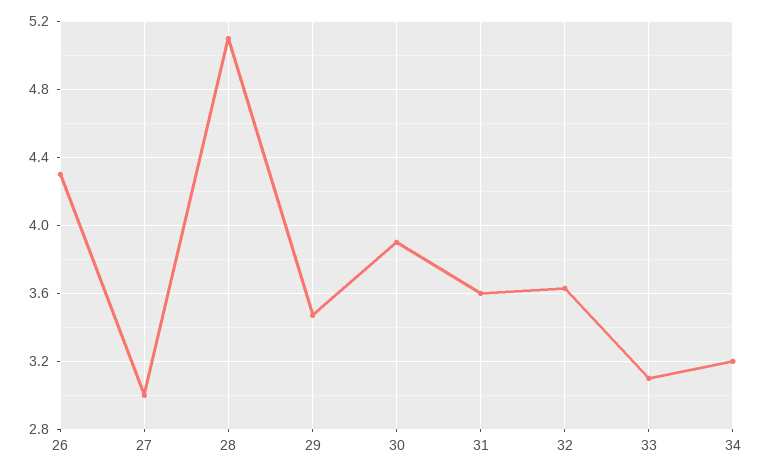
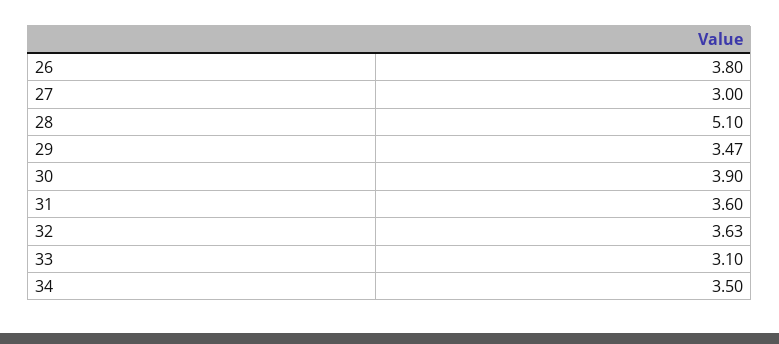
  {
-   "26": 4.3,
+   "26": 3.8,
    "27": 3,
    "28": 5.1,
    "29": 3.47,
    "30": 3.9,
    "31": 3.6,
    "32": 3.63,
    "33": 3.1,
-   "34": 3.2
+   "34": 3.5
  }

